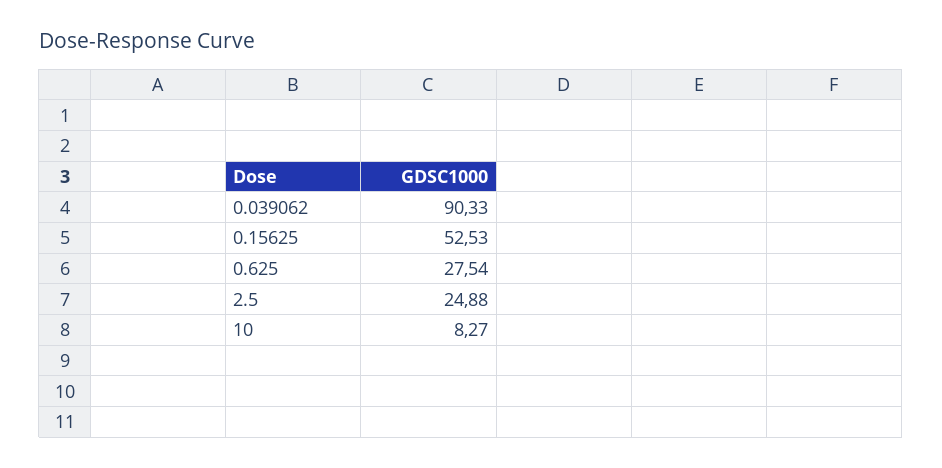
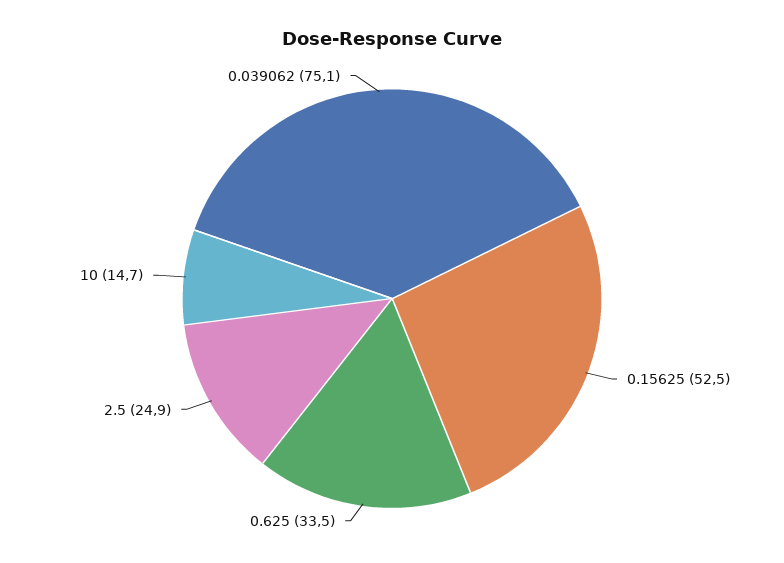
  {
-   "0.039062": 90.33,
+   "0.039062": 75.1,
    "0.15625": 52.53,
-   "0.625": 27.54,
+   "0.625": 33.5,
    "2.5": 24.88,
-   "10": 8.27
+   "10": 14.7
  }

